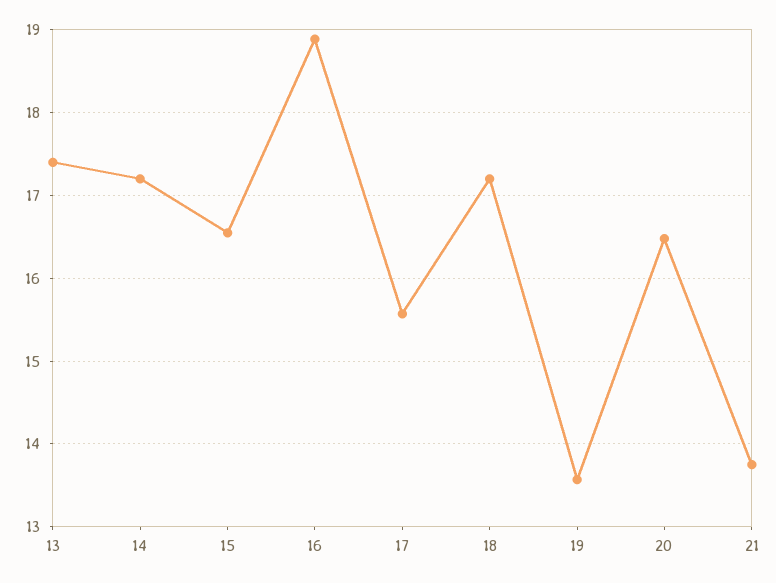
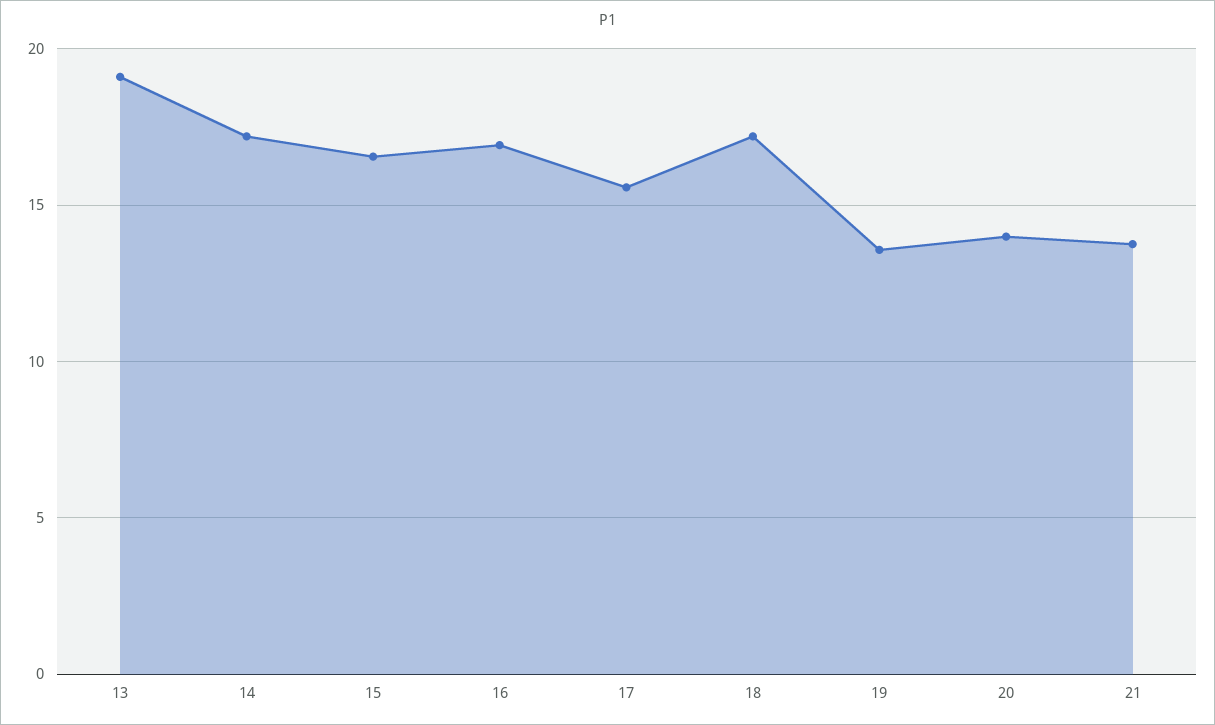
  {
-   "13": 17.4,
+   "13": 19,
    "14": 17.2,
    "15": 16.6,
-   "16": 18.9,
+   "16": 17,
    "17": 15.6,
    "18": 17.2,
    "19": 13.6,
-   "20": 16.5,
+   "20": 14,
    "21": 13.8
  }

